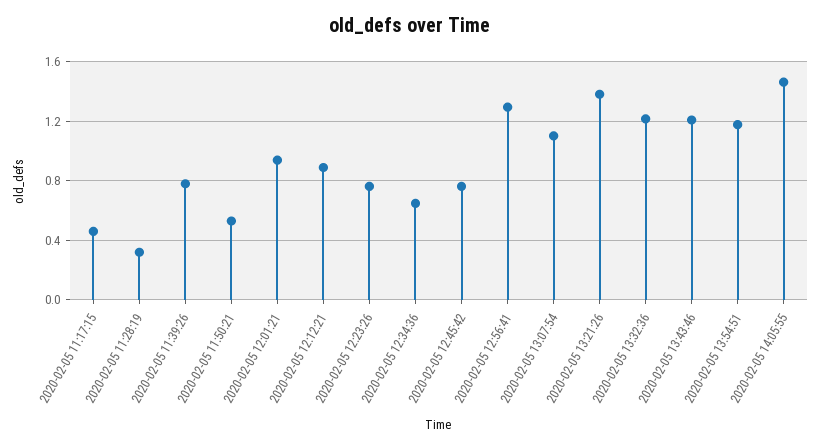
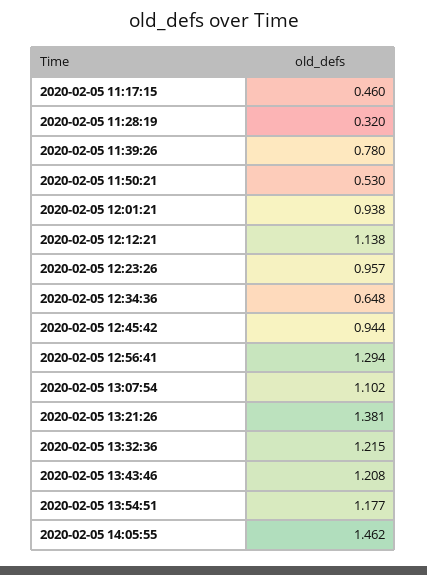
  {
    "2020-02-05 11:17:15": 0.46,
    "2020-02-05 11:28:19": 0.32,
    "2020-02-05 11:39:26": 0.78,
    "2020-02-05 11:50:21": 0.53,
    "2020-02-05 12:01:21": 0.938,
-   "2020-02-05 12:12:21": 0.9,
+   "2020-02-05 12:12:21": 1.138,
-   "2020-02-05 12:23:26": 0.75,
+   "2020-02-05 12:23:26": 0.957,
    "2020-02-05 12:34:36": 0.648,
-   "2020-02-05 12:45:42": 0.75,
+   "2020-02-05 12:45:42": 0.944,
    "2020-02-05 12:56:41": 1.294,
    "2020-02-05 13:07:54": 1.102,
    "2020-02-05 13:21:26": 1.381,
    "2020-02-05 13:32:36": 1.215,
    "2020-02-05 13:43:46": 1.208,
    "2020-02-05 13:54:51": 1.177,
    "2020-02-05 14:05:55": 1.462
  }

